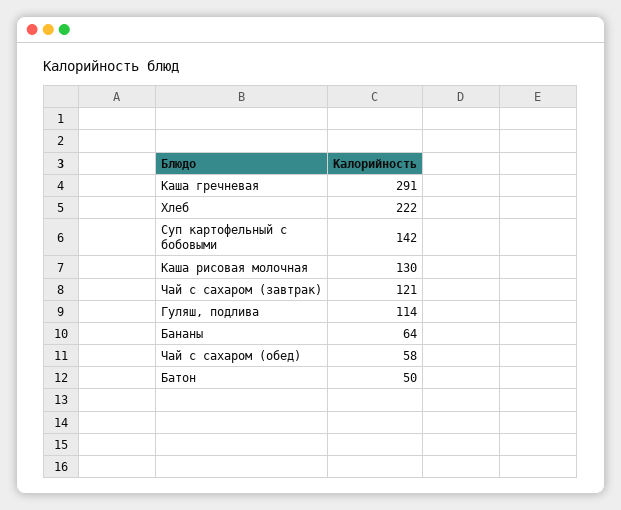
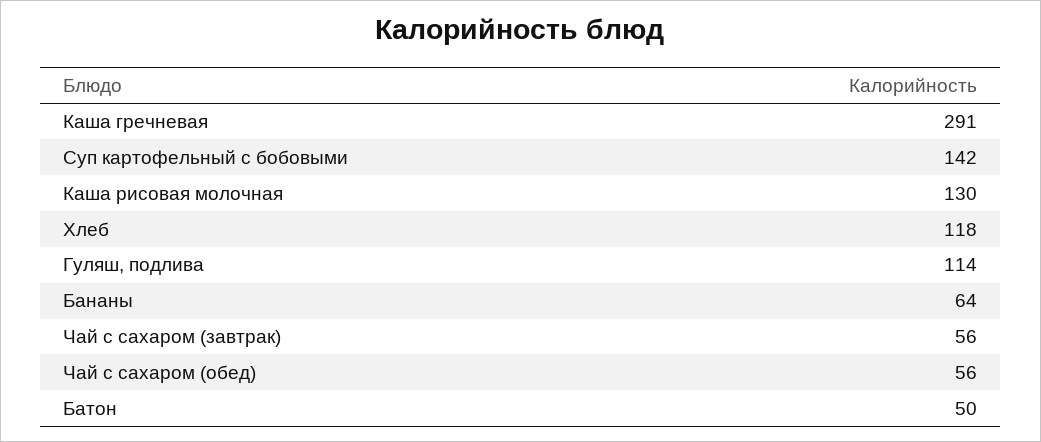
  {
    "Каша гречневая": 291,
-   "Хлеб": 222,
+   "Хлеб": 118,
    "Суп картофельный с бобовыми": 142,
    "Каша рисовая молочная": 130,
-   "Чай с сахаром (завтрак)": 121,
+   "Чай с сахаром (завтрак)": 56,
    "Гуляш, подлива": 114,
    "Бананы": 64,
-   "Чай с сахаром (обед)": 58,
+   "Чай с сахаром (обед)": 56,
    "Батон": 50
  }

